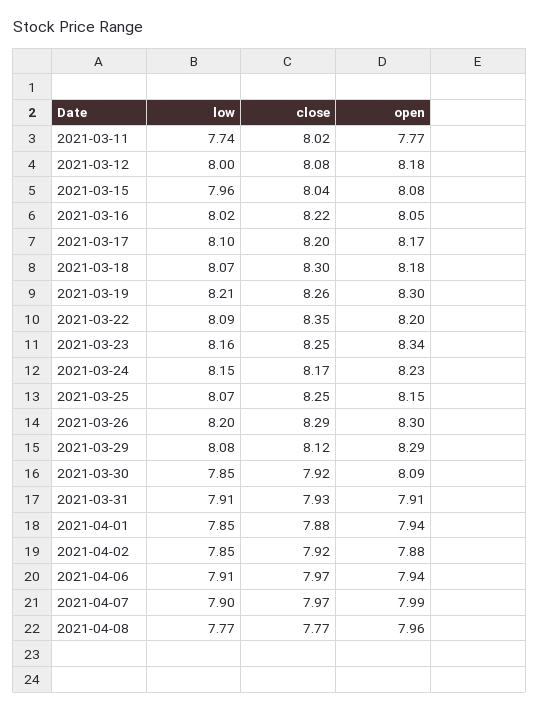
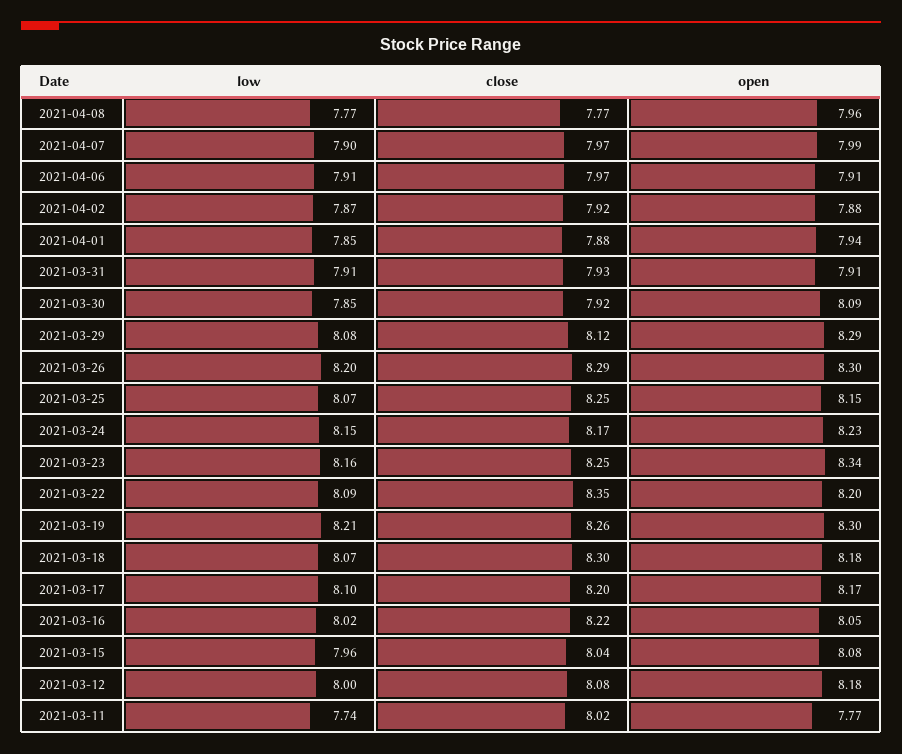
  {
    "low": {
      "2021-03-11": 7.74,
      "2021-03-12": 8,
      "2021-03-15": 7.96,
      "2021-03-16": 8.02,
      "2021-03-17": 8.1,
      "2021-03-18": 8.07,
      "2021-03-19": 8.21,
      "2021-03-22": 8.09,
      "2021-03-23": 8.16,
      "2021-03-24": 8.15,
      "2021-03-25": 8.07,
      "2021-03-26": 8.2,
      "2021-03-29": 8.08,
      "2021-03-30": 7.85,
      "2021-03-31": 7.91,
      "2021-04-01": 7.85,
-     "2021-04-02": 7.85,
+     "2021-04-02": 7.87,
      "2021-04-06": 7.91,
      "2021-04-07": 7.9,
      "2021-04-08": 7.77
    },
    "close": {
      "2021-03-11": 8.02,
      "2021-03-12": 8.08,
      "2021-03-15": 8.04,
      "2021-03-16": 8.22,
      "2021-03-17": 8.2,
      "2021-03-18": 8.3,
      "2021-03-19": 8.26,
      "2021-03-22": 8.35,
      "2021-03-23": 8.25,
      "2021-03-24": 8.17,
      "2021-03-25": 8.25,
      "2021-03-26": 8.29,
      "2021-03-29": 8.12,
      "2021-03-30": 7.92,
      "2021-03-31": 7.93,
      "2021-04-01": 7.88,
      "2021-04-02": 7.92,
      "2021-04-06": 7.97,
      "2021-04-07": 7.97,
      "2021-04-08": 7.77
    },
    "open": {
      "2021-03-11": 7.77,
      "2021-03-12": 8.18,
      "2021-03-15": 8.08,
      "2021-03-16": 8.05,
      "2021-03-17": 8.17,
      "2021-03-18": 8.18,
      "2021-03-19": 8.3,
      "2021-03-22": 8.2,
      "2021-03-23": 8.34,
      "2021-03-24": 8.23,
      "2021-03-25": 8.15,
      "2021-03-26": 8.3,
      "2021-03-29": 8.29,
      "2021-03-30": 8.09,
      "2021-03-31": 7.91,
      "2021-04-01": 7.94,
      "2021-04-02": 7.88,
-     "2021-04-06": 7.94,
+     "2021-04-06": 7.91,
      "2021-04-07": 7.99,
      "2021-04-08": 7.96
    }
  }

